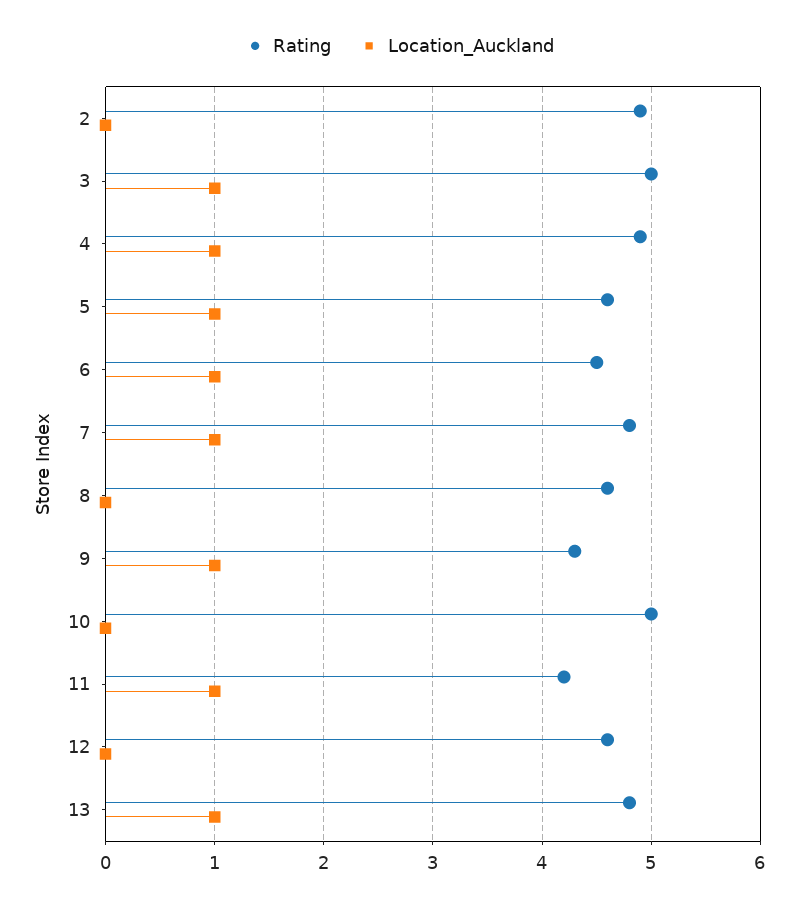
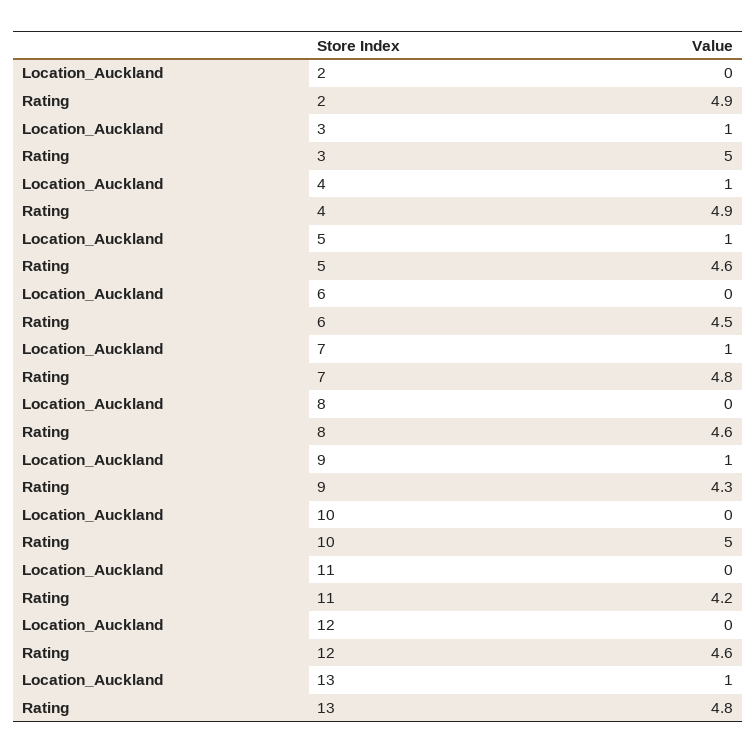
  {
    "Rating": {
      "2": 4.9,
      "3": 5,
      "4": 4.9,
      "5": 4.6,
      "6": 4.5,
      "7": 4.8,
      "8": 4.6,
      "9": 4.3,
      "10": 5,
      "11": 4.2,
      "12": 4.6,
      "13": 4.8
    },
    "Location_Auckland": {
      "2": 0,
      "3": 1,
      "4": 1,
      "5": 1,
-     "6": 1,
+     "6": 0,
      "7": 1,
      "8": 0,
      "9": 1,
      "10": 0,
-     "11": 1,
+     "11": 0,
      "12": 0,
      "13": 1
    }
  }

